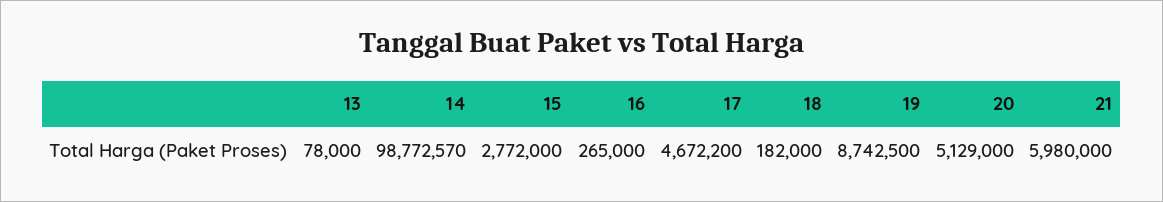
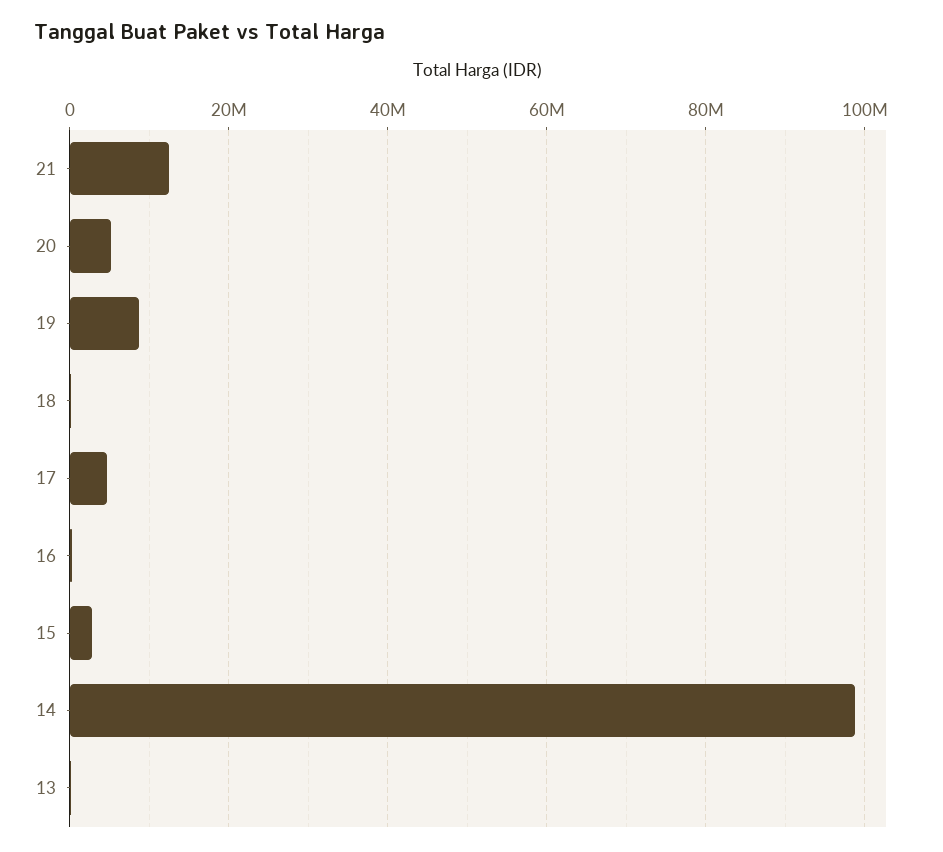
  {
    "13": 78000,
    "14": 98772570,
    "15": 2772000,
    "16": 265000,
    "17": 4672200,
    "18": 182000,
    "19": 8742500,
    "20": 5129000,
-   "21": 5980000
+   "21": 12000000
  }

